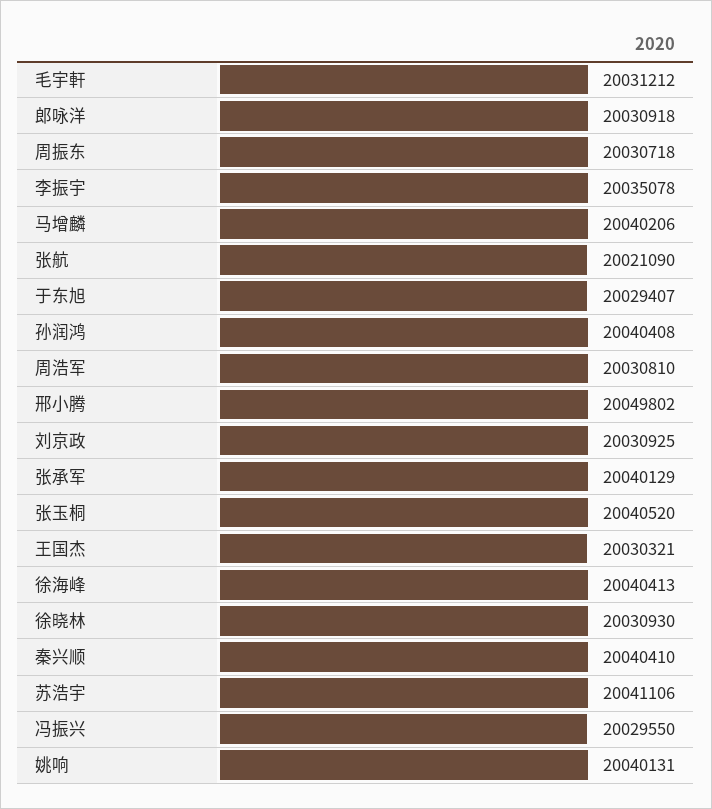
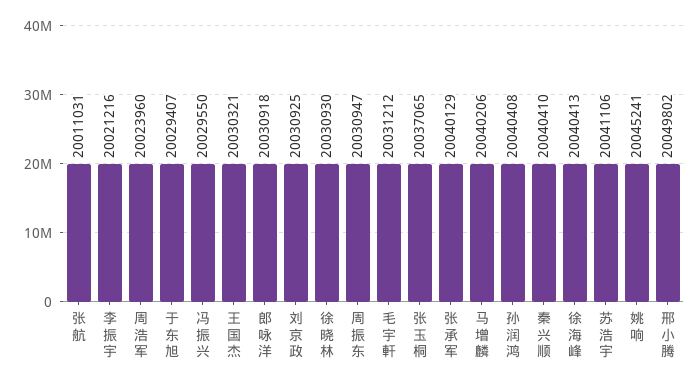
  {
    "毛宇軒": 20031212,
    "郎咏洋": 20030918,
-   "周振东": 20030718,
+   "周振东": 20030947,
-   "李振宇": 20035078,
+   "李振宇": 20021216,
    "马增麟": 20040206,
-   "张航": 20021090,
+   "张航": 20011031,
    "于东旭": 20029407,
    "孙润鸿": 20040408,
-   "周浩军": 20030810,
+   "周浩军": 20023960,
    "邢小腾": 20049802,
    "刘京政": 20030925,
    "张承军": 20040129,
-   "张玉桐": 20040520,
+   "张玉桐": 20037065,
    "王国杰": 20030321,
    "徐海峰": 20040413,
    "徐晓林": 20030930,
    "秦兴顺": 20040410,
    "苏浩宇": 20041106,
    "冯振兴": 20029550,
-   "姚响": 20040131
+   "姚响": 20045241
  }

